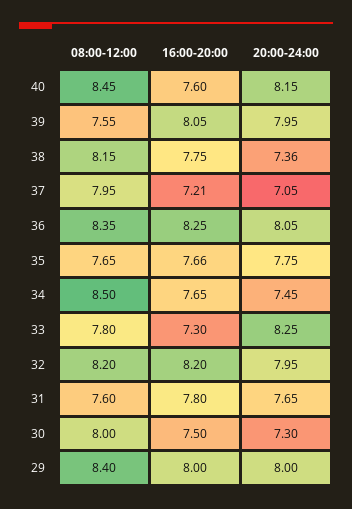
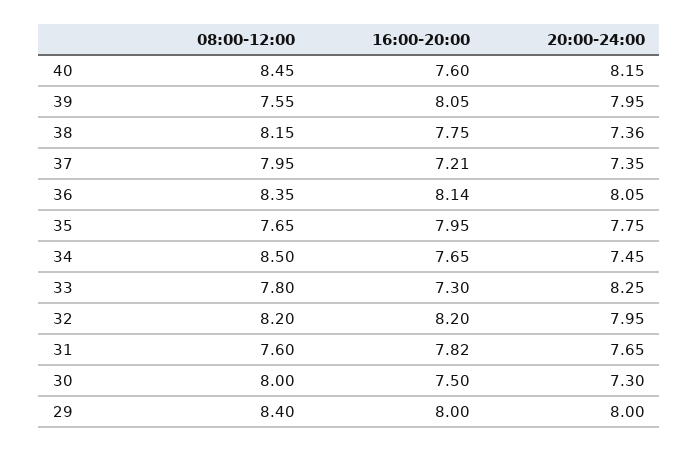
  {
    "08:00-12:00": {
      "40": 8.45,
      "39": 7.55,
      "38": 8.15,
      "37": 7.95,
      "36": 8.35,
      "35": 7.65,
      "34": 8.5,
      "33": 7.8,
      "32": 8.2,
      "31": 7.6,
      "30": 8,
      "29": 8.4
    },
    "16:00-20:00": {
      "40": 7.6,
      "39": 8.05,
      "38": 7.75,
      "37": 7.21,
-     "36": 8.25,
+     "36": 8.14,
-     "35": 7.66,
+     "35": 7.95,
      "34": 7.65,
      "33": 7.3,
      "32": 8.2,
-     "31": 7.8,
+     "31": 7.82,
      "30": 7.5,
      "29": 8
    },
    "20:00-24:00": {
      "40": 8.15,
      "39": 7.95,
      "38": 7.36,
-     "37": 7.05,
+     "37": 7.35,
      "36": 8.05,
      "35": 7.75,
      "34": 7.45,
      "33": 8.25,
      "32": 7.95,
      "31": 7.65,
      "30": 7.3,
      "29": 8
    }
  }

